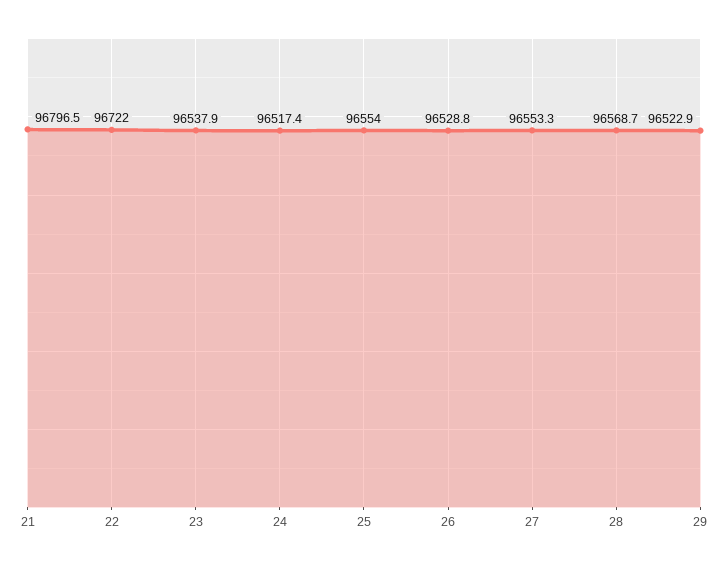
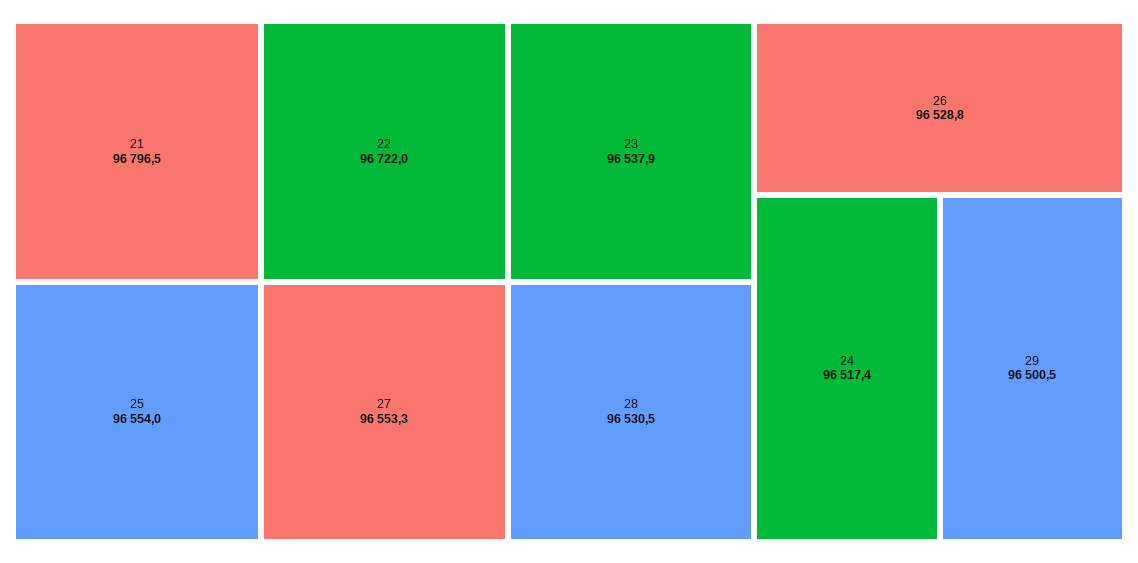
  {
    "21": 96796.5,
    "22": 96722,
    "23": 96537.9,
    "24": 96517.4,
    "25": 96554,
    "26": 96528.8,
    "27": 96553.3,
-   "28": 96568.7,
+   "28": 96530.5,
-   "29": 96522.9
+   "29": 96500.5
  }

